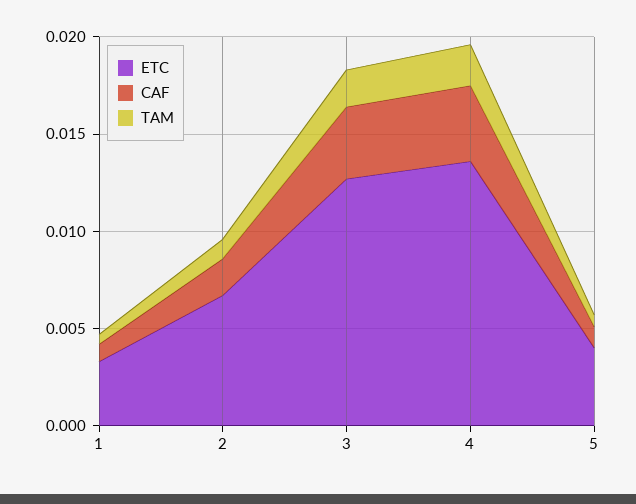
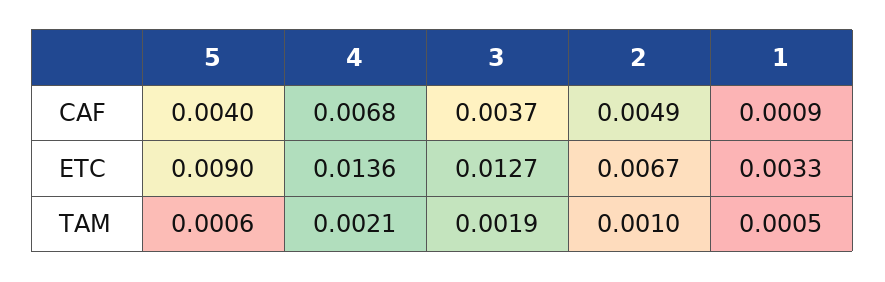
  {
    "ETC": {
      "1": 0.0033,
      "2": 0.0067,
      "3": 0.0127,
      "4": 0.0136,
-     "5": 0.004
+     "5": 0.009
    },
    "CAF": {
      "1": 0.0009,
-     "2": 0.002,
+     "2": 0.0049,
      "3": 0.0037,
-     "4": 0.004,
+     "4": 0.0068,
-     "5": 0.001
+     "5": 0.004
    },
    "TAM": {
      "1": 0.0005,
      "2": 0.001,
      "3": 0.0019,
      "4": 0.0021,
      "5": 0.0006
    }
  }

